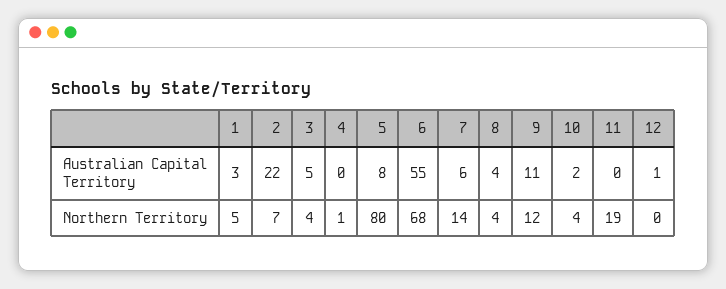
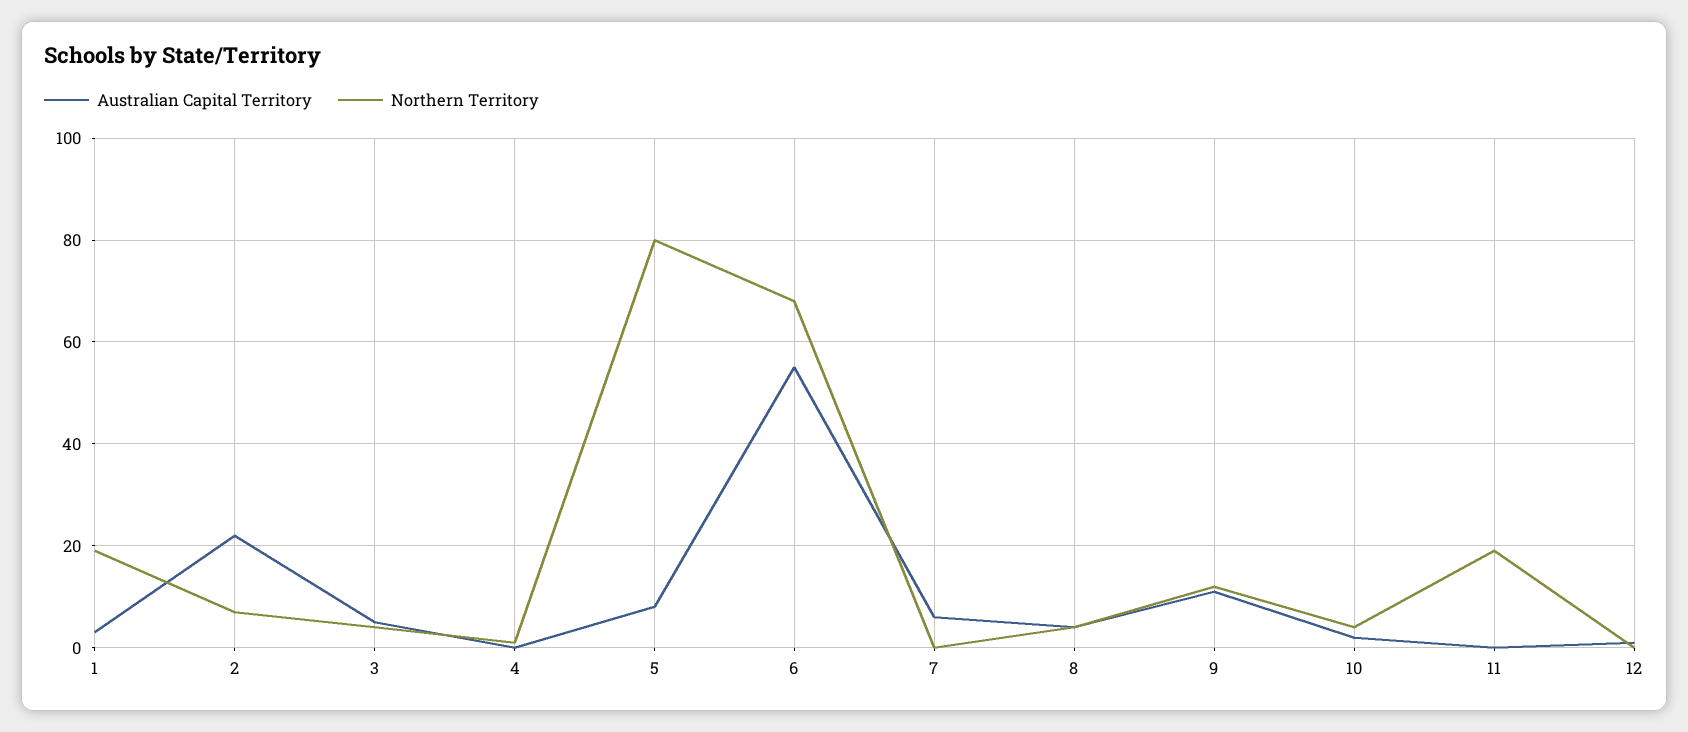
  {
    "Australian Capital Territory": {
      "1": 3,
      "2": 22,
      "3": 5,
      "4": 0,
      "5": 8,
      "6": 55,
      "7": 6,
      "8": 4,
      "9": 11,
      "10": 2,
      "11": 0,
      "12": 1
    },
    "Northern Territory": {
-     "1": 5,
+     "1": 20,
      "2": 7,
      "3": 4,
      "4": 1,
      "5": 80,
      "6": 68,
-     "7": 14,
+     "7": 0,
      "8": 4,
      "9": 12,
      "10": 4,
      "11": 19,
      "12": 0
    }
  }

